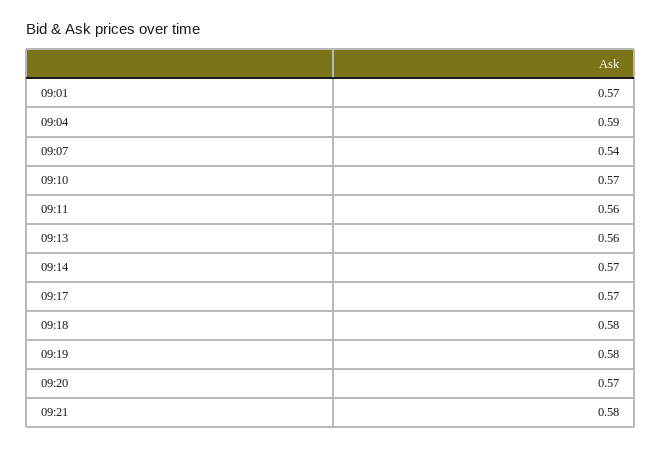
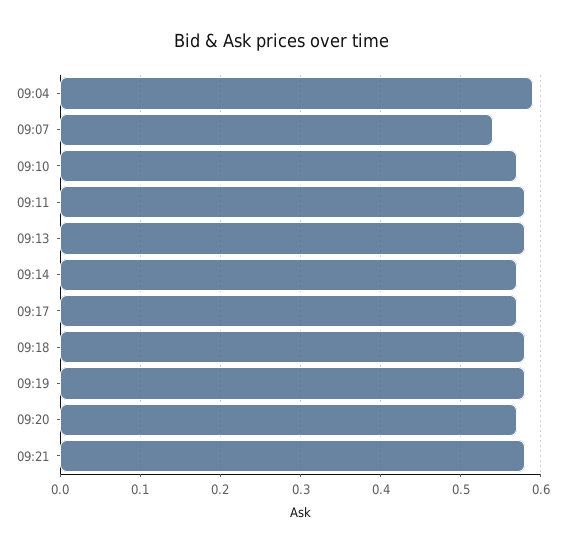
  {
-   "09:01": 0.57,
    "09:04": 0.59,
    "09:07": 0.54,
    "09:10": 0.57,
-   "09:11": 0.56,
+   "09:11": 0.58,
-   "09:13": 0.56,
+   "09:13": 0.58,
    "09:14": 0.57,
    "09:17": 0.57,
    "09:18": 0.58,
    "09:19": 0.58,
    "09:20": 0.57,
    "09:21": 0.58
  }

